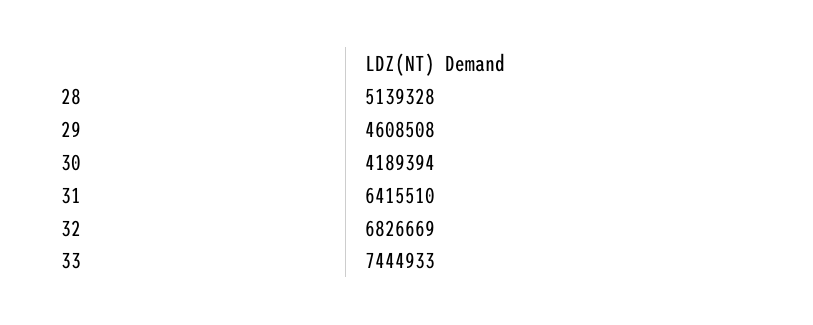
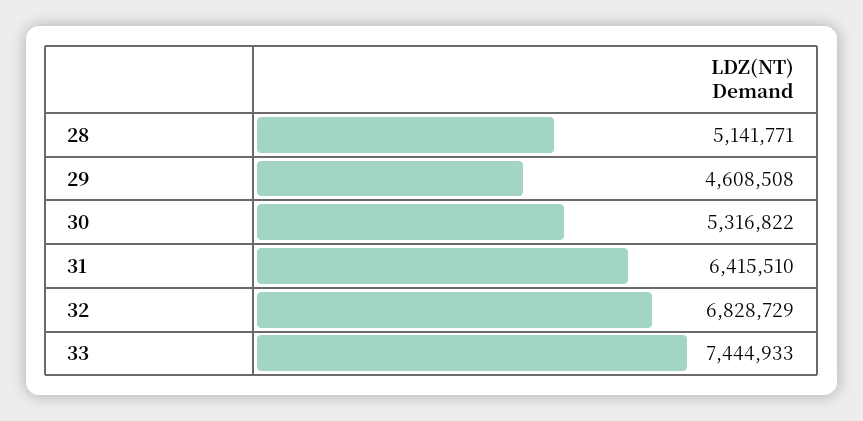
  {
-   "28": 5139328,
+   "28": 5141771,
    "29": 4608508,
-   "30": 4189394,
+   "30": 5316822,
    "31": 6415510,
-   "32": 6826669,
+   "32": 6828729,
    "33": 7444933
  }

